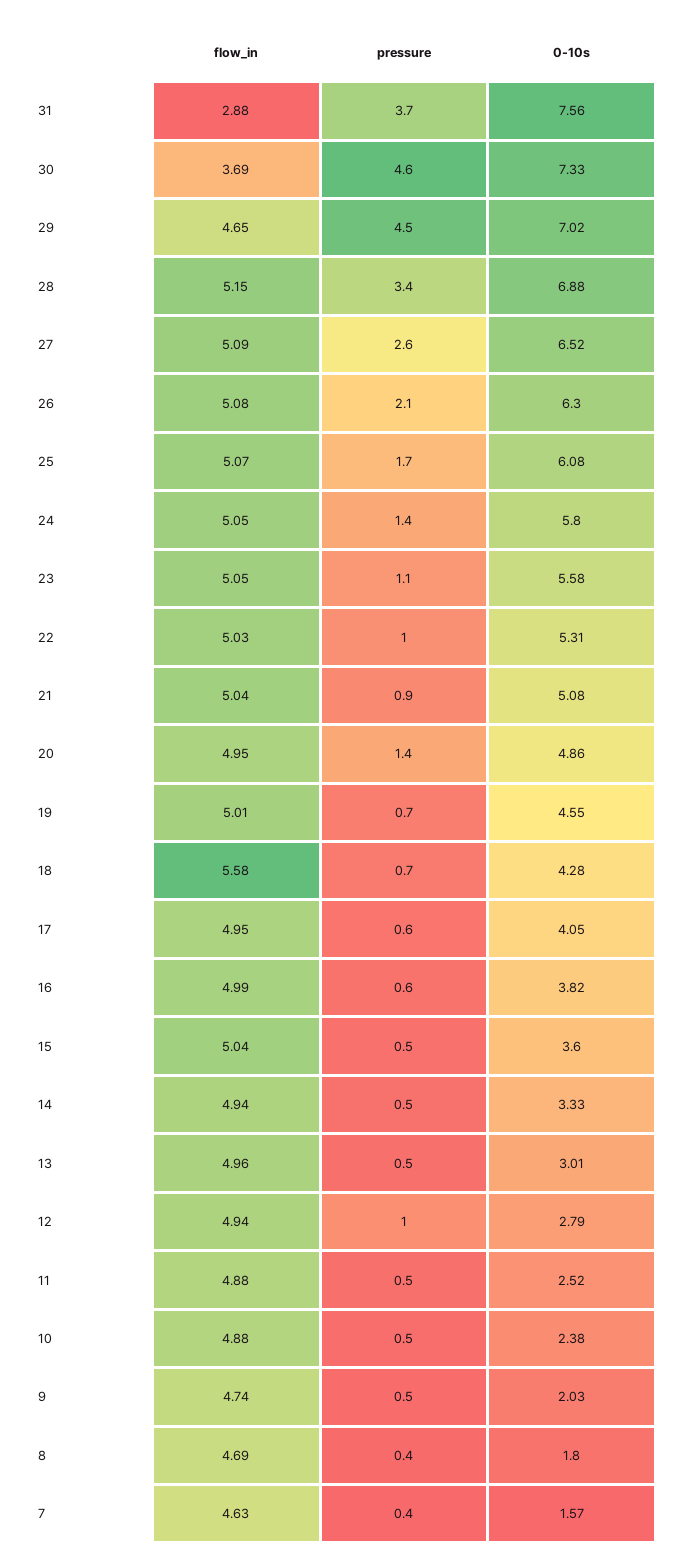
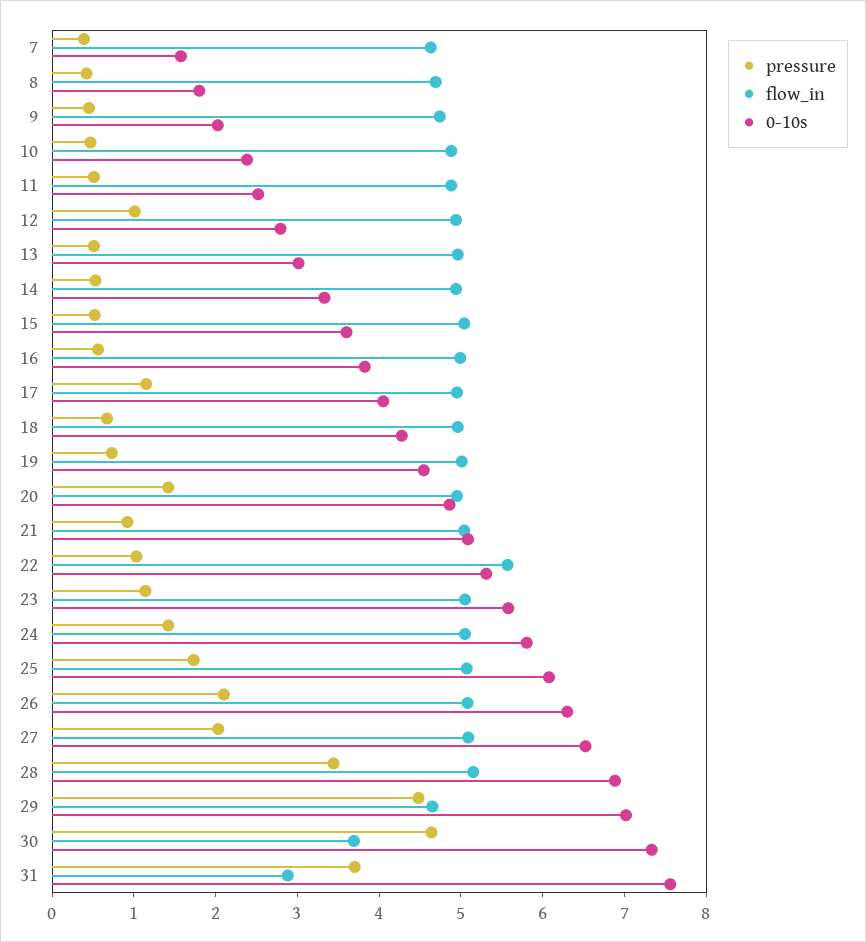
  {
    "flow_in": {
      "31": 2.88,
      "30": 3.69,
      "29": 4.65,
      "28": 5.15,
      "27": 5.09,
      "26": 5.08,
      "25": 5.07,
      "24": 5.05,
      "23": 5.05,
-     "22": 5.03,
+     "22": 5.6,
      "21": 5.04,
      "20": 4.95,
      "19": 5.01,
-     "18": 5.58,
+     "18": 5,
      "17": 4.95,
      "16": 4.99,
      "15": 5.04,
      "14": 4.94,
      "13": 4.96,
      "12": 4.94,
      "11": 4.88,
      "10": 4.88,
      "9": 4.74,
      "8": 4.69,
      "7": 4.63
    },
    "pressure": {
      "31": 3.7,
      "30": 4.6,
      "29": 4.5,
      "28": 3.4,
-     "27": 2.6,
+     "27": 2,
      "26": 2.1,
      "25": 1.7,
      "24": 1.4,
      "23": 1.1,
      "22": 1,
      "21": 0.9,
      "20": 1.4,
      "19": 0.7,
      "18": 0.7,
-     "17": 0.6,
+     "17": 1.2,
      "16": 0.6,
      "15": 0.5,
      "14": 0.5,
      "13": 0.5,
      "12": 1,
      "11": 0.5,
      "10": 0.5,
      "9": 0.5,
      "8": 0.4,
      "7": 0.4
    },
    "0-10s": {
      "31": 7.56,
      "30": 7.33,
      "29": 7.02,
      "28": 6.88,
      "27": 6.52,
      "26": 6.3,
      "25": 6.08,
      "24": 5.8,
      "23": 5.58,
      "22": 5.31,
      "21": 5.08,
      "20": 4.86,
      "19": 4.55,
      "18": 4.28,
      "17": 4.05,
      "16": 3.82,
      "15": 3.6,
      "14": 3.33,
      "13": 3.01,
      "12": 2.79,
      "11": 2.52,
      "10": 2.38,
      "9": 2.03,
      "8": 1.8,
      "7": 1.57
    }
  }

